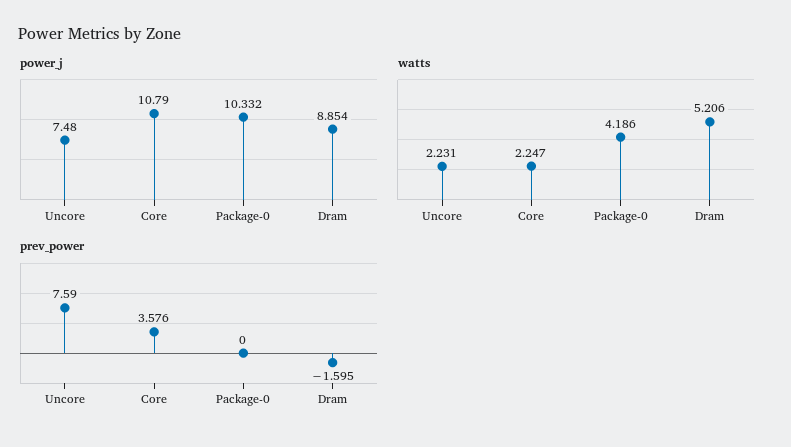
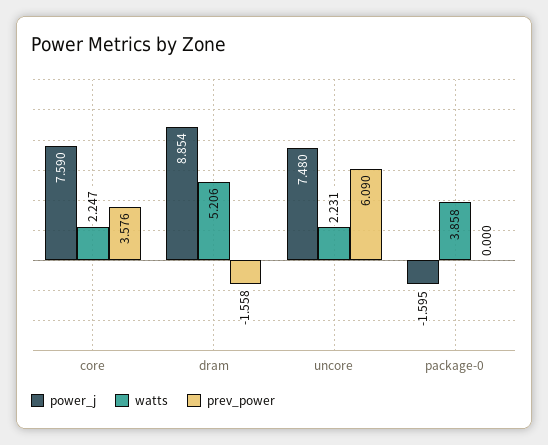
  {
    "power_j": {
      "Uncore": 7.48,
-     "Core": 10.79,
+     "Core": 7.59,
-     "Package-0": 10.332,
+     "Package-0": -1.595,
      "Dram": 8.854
    },
    "watts": {
      "Uncore": 2.231,
      "Core": 2.247,
-     "Package-0": 4.186,
+     "Package-0": 3.858,
      "Dram": 5.206
    },
    "prev_power": {
-     "Uncore": 7.59,
+     "Uncore": 6.09,
      "Core": 3.576,
      "Package-0": 0,
-     "Dram": -1.595
+     "Dram": -1.558
    }
  }

